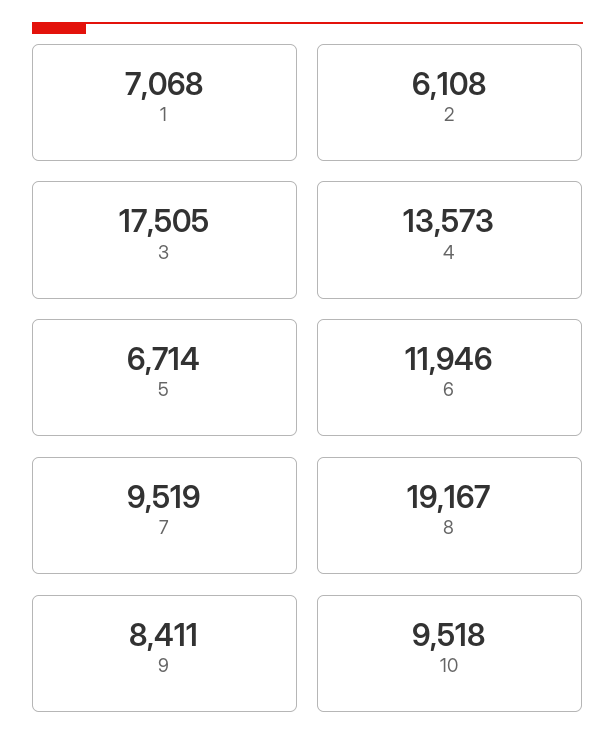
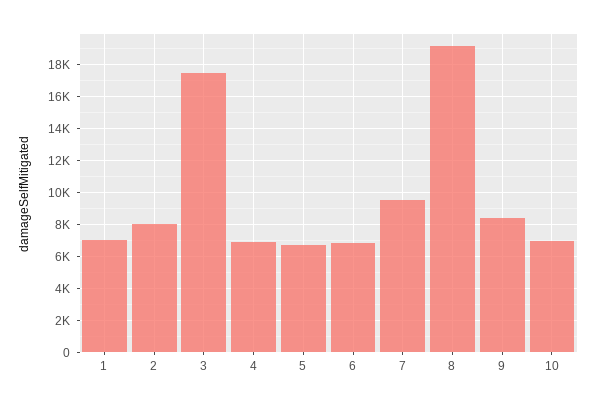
  {
    "1": 7068,
-   "2": 6108,
+   "2": 8000,
    "3": 17505,
-   "4": 13573,
+   "4": 7000,
    "5": 6714,
-   "6": 11946,
+   "6": 7000,
    "7": 9519,
    "8": 19167,
    "9": 8411,
-   "10": 9518
+   "10": 7000
  }

